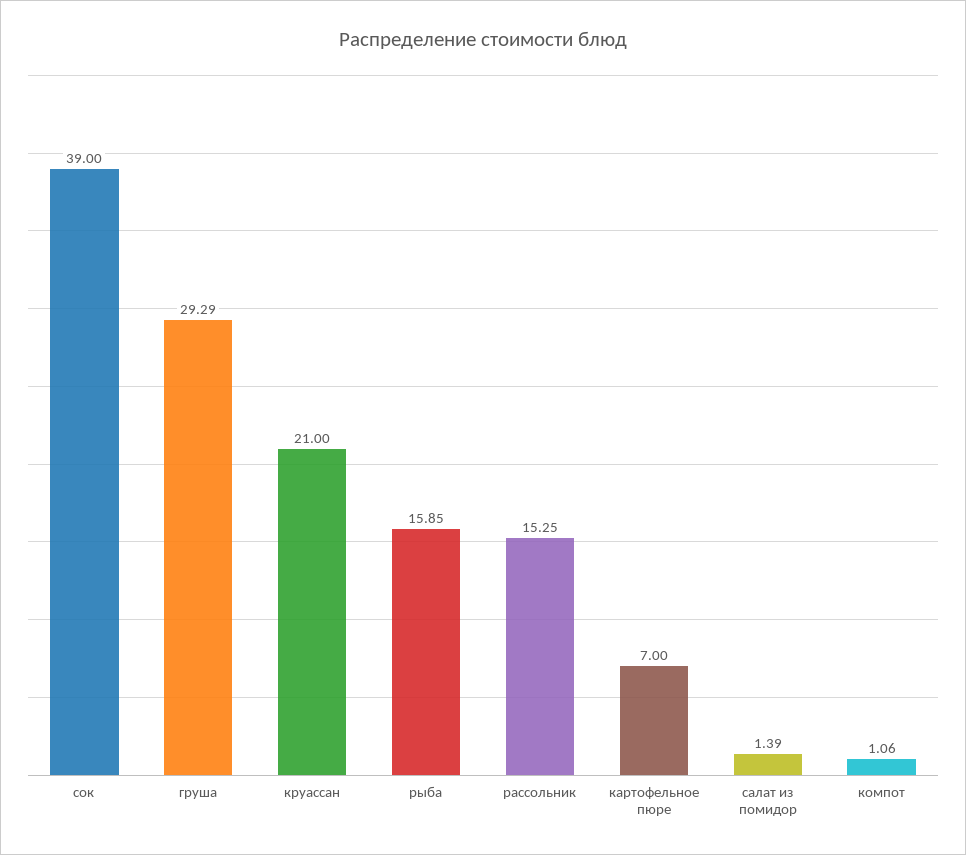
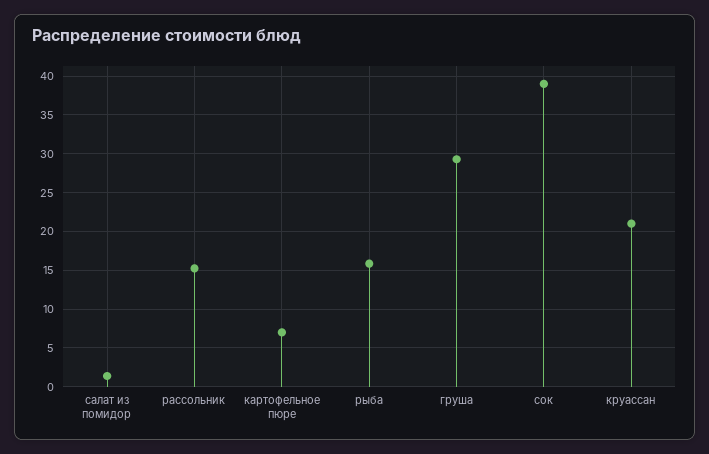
  {
    "сок": 39,
    "груша": 29.29,
    "круассан": 21,
    "рыба": 15.85,
    "рассольник": 15.25,
    "картофельное пюре": 7,
-   "салат из помидор": 1.39,
+   "салат из помидор": 1.39
-   "компот": 1.06
  }

